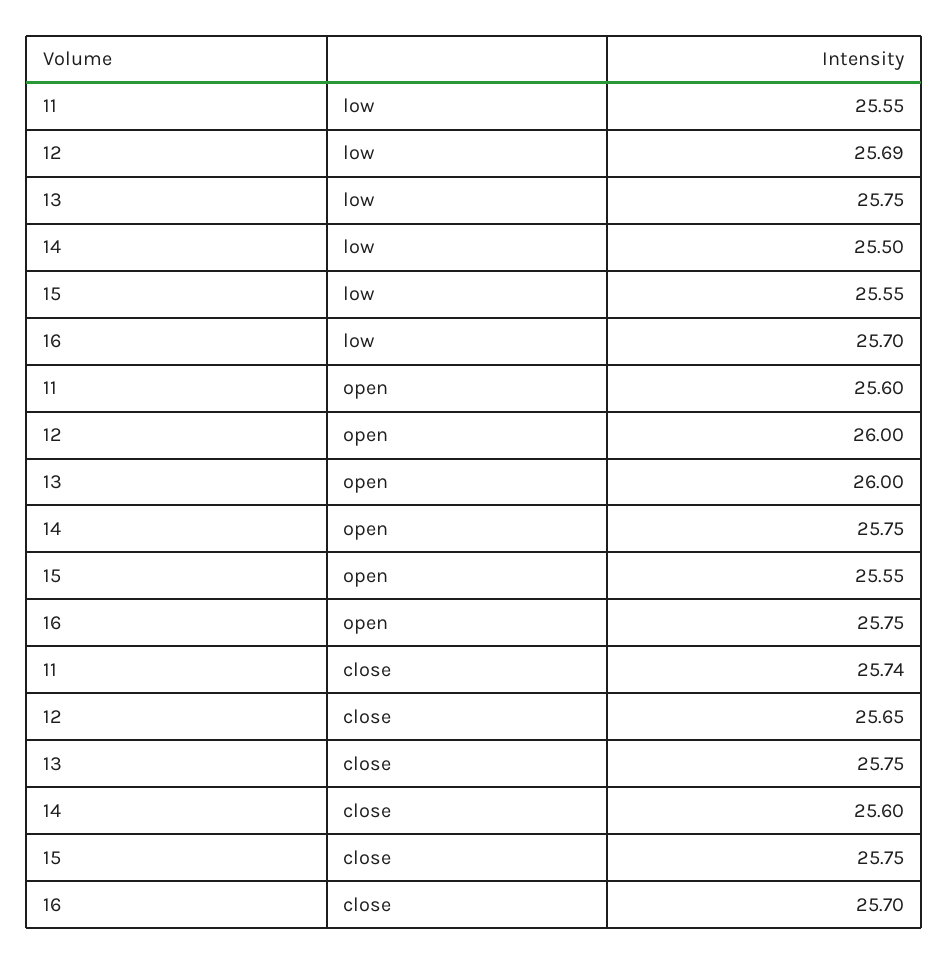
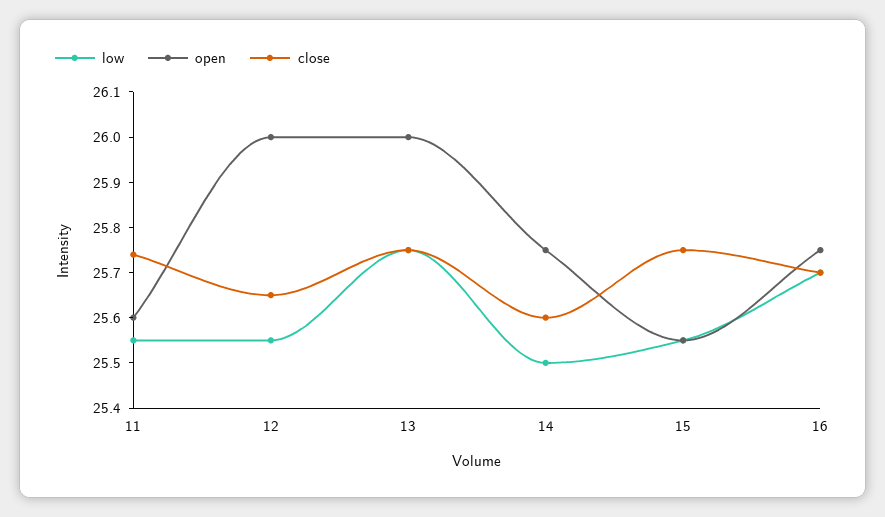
  {
    "low": {
      "11": 25.55,
-     "12": 25.69,
+     "12": 25.55,
      "13": 25.75,
      "14": 25.5,
      "15": 25.55,
      "16": 25.7
    },
    "open": {
      "11": 25.6,
      "12": 26,
      "13": 26,
      "14": 25.75,
      "15": 25.55,
      "16": 25.75
    },
    "close": {
      "11": 25.74,
      "12": 25.65,
      "13": 25.75,
      "14": 25.6,
      "15": 25.75,
      "16": 25.7
    }
  }

